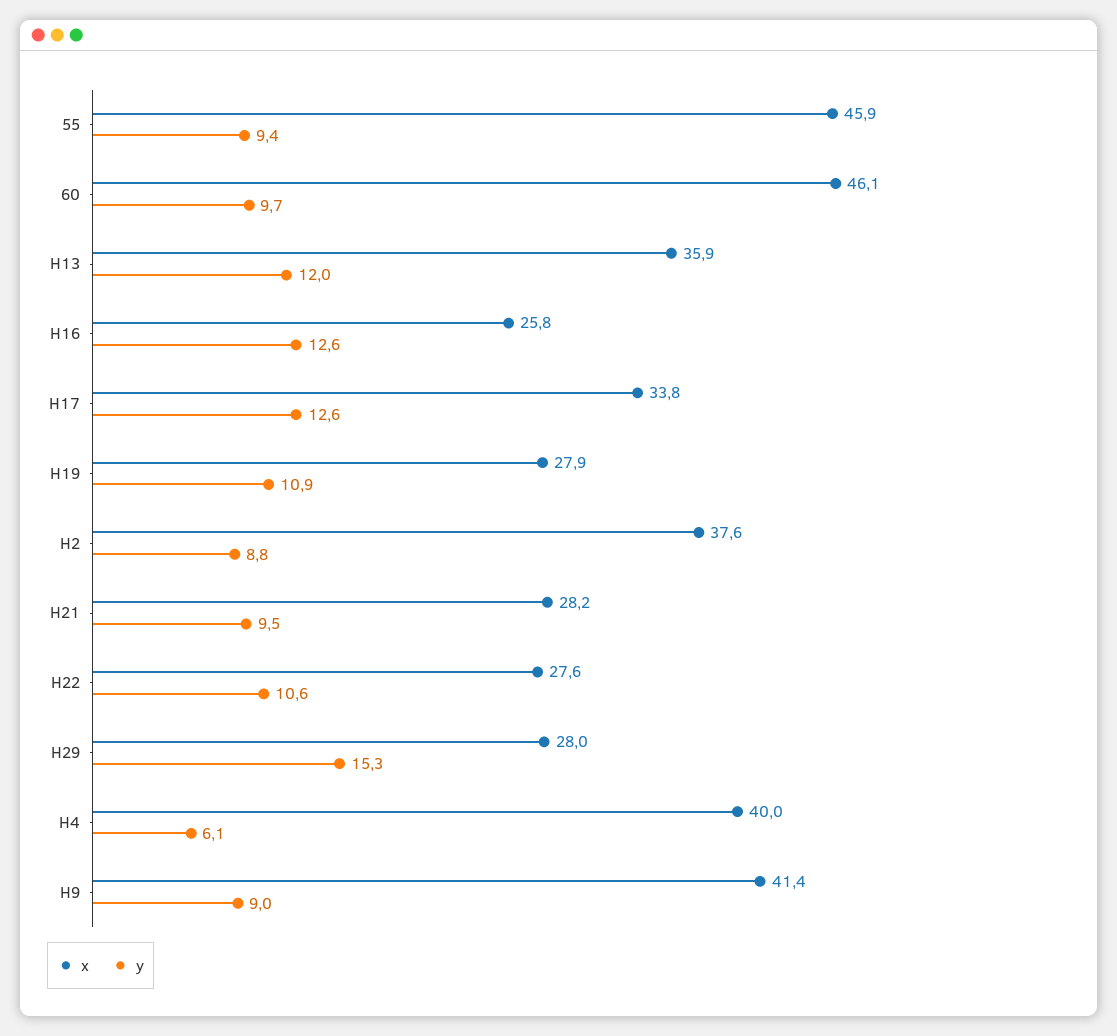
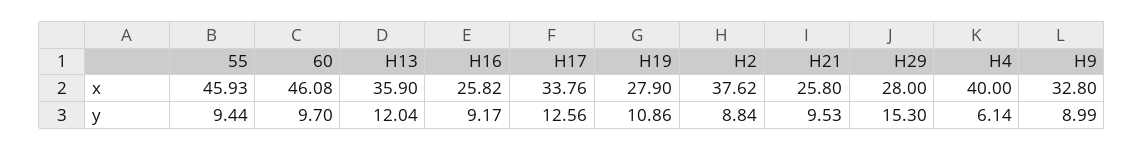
  {
    "x": {
      "55": 45.93,
      "60": 46.08,
      "H13": 35.9,
      "H16": 25.82,
      "H17": 33.76,
      "H19": 27.9,
      "H2": 37.62,
-     "H21": 28.2,
+     "H21": 25.8,
-     "H22": 27.6,
      "H29": 28,
      "H4": 40,
-     "H9": 41.4
+     "H9": 32.8
    },
    "y": {
      "55": 9.44,
      "60": 9.7,
      "H13": 12.04,
-     "H16": 12.6,
+     "H16": 9.17,
      "H17": 12.56,
      "H19": 10.86,
      "H2": 8.84,
      "H21": 9.53,
-     "H22": 10.6,
      "H29": 15.3,
      "H4": 6.14,
      "H9": 8.99
    }
  }

